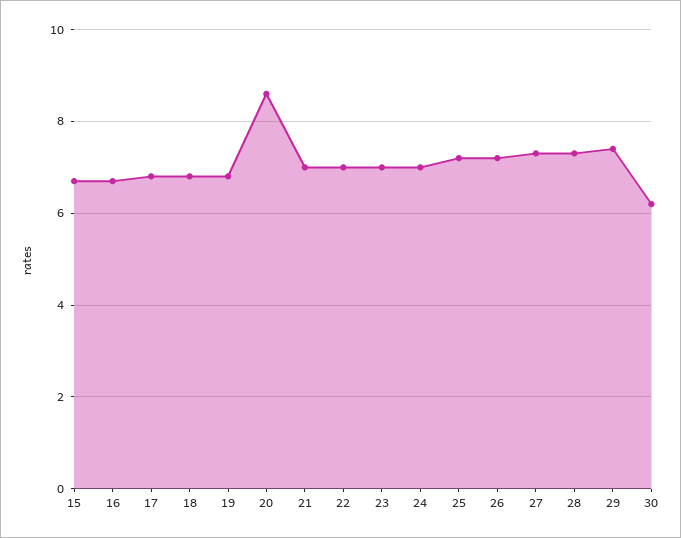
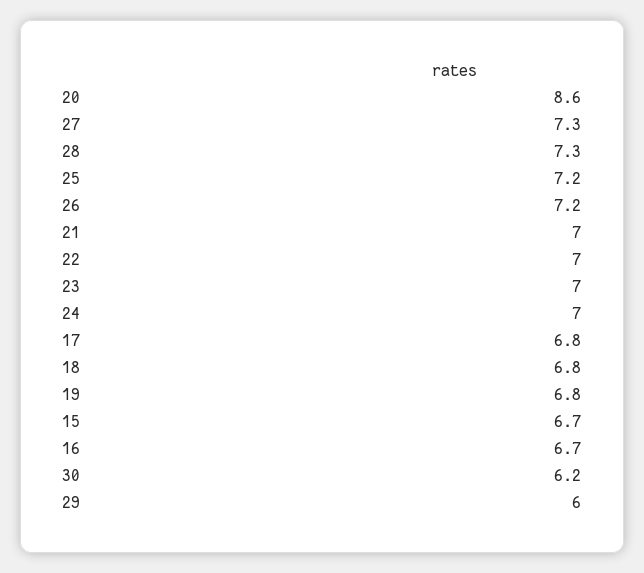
  {
    "15": 6.7,
    "16": 6.7,
    "17": 6.8,
    "18": 6.8,
    "19": 6.8,
    "20": 8.6,
    "21": 7,
    "22": 7,
    "23": 7,
    "24": 7,
    "25": 7.2,
    "26": 7.2,
    "27": 7.3,
    "28": 7.3,
-   "29": 7.5,
+   "29": 6,
    "30": 6.2
  }

